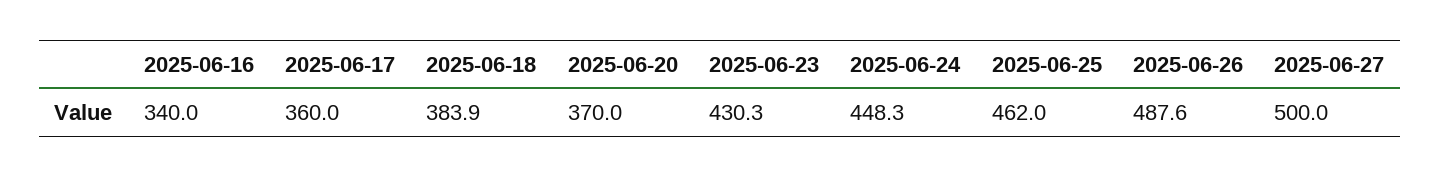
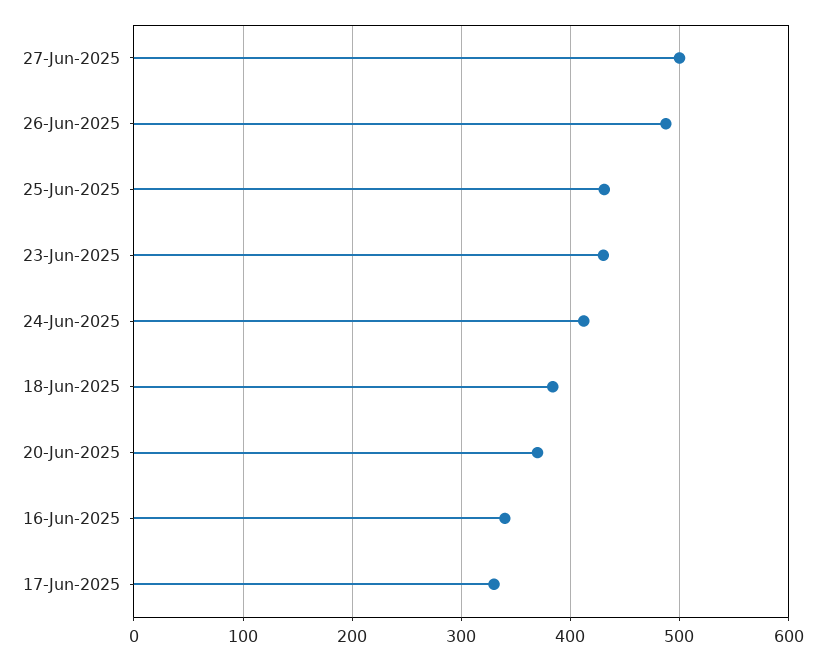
  {
    "2025-06-16": 340,
-   "2025-06-17": 360,
+   "2025-06-17": 330,
    "2025-06-18": 383.9,
    "2025-06-20": 370,
    "2025-06-23": 430.3,
-   "2025-06-24": 448.3,
+   "2025-06-24": 410,
-   "2025-06-25": 462,
+   "2025-06-25": 430,
    "2025-06-26": 487.6,
    "2025-06-27": 500
  }

